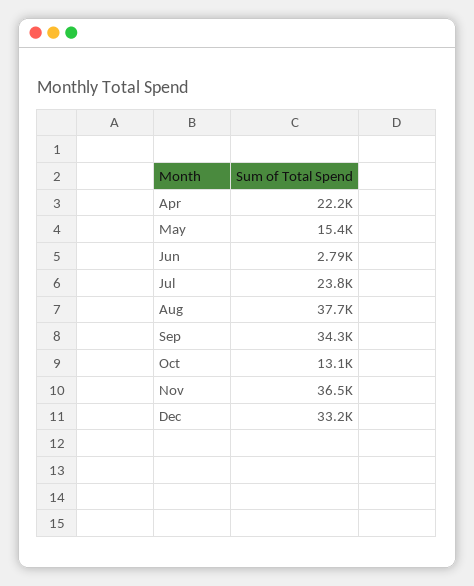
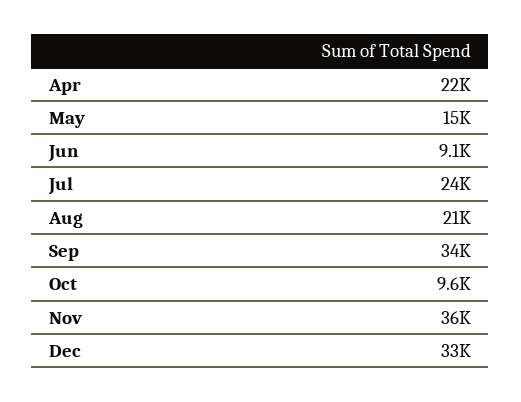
  {
    "Apr": 22200,
    "May": 15400,
-   "Jun": 2790,
+   "Jun": 9100,
    "Jul": 23800,
-   "Aug": 37700,
+   "Aug": 21000,
    "Sep": 34300,
-   "Oct": 13100,
+   "Oct": 9600,
    "Nov": 36500,
    "Dec": 33200
  }

